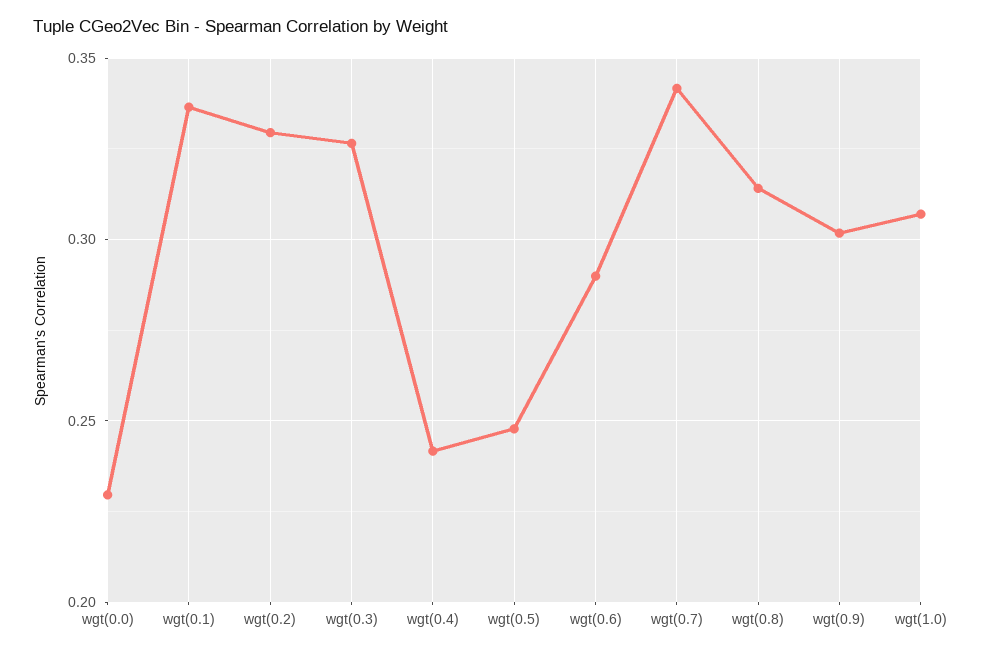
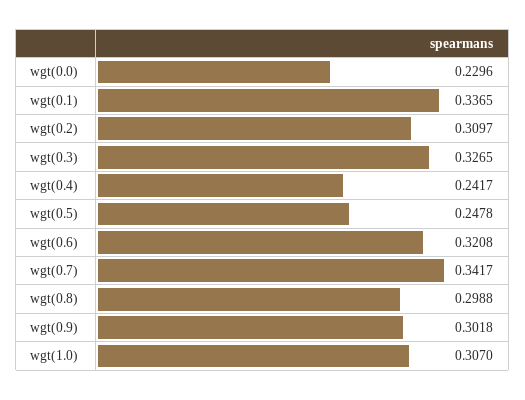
  {
    "wgt(0.0)": 0.2296,
    "wgt(0.1)": 0.3365,
-   "wgt(0.2)": 0.33,
+   "wgt(0.2)": 0.3097,
    "wgt(0.3)": 0.3265,
    "wgt(0.4)": 0.2417,
    "wgt(0.5)": 0.2478,
-   "wgt(0.6)": 0.29,
+   "wgt(0.6)": 0.3208,
    "wgt(0.7)": 0.3417,
-   "wgt(0.8)": 0.315,
+   "wgt(0.8)": 0.2988,
    "wgt(0.9)": 0.3018,
    "wgt(1.0)": 0.307
  }

